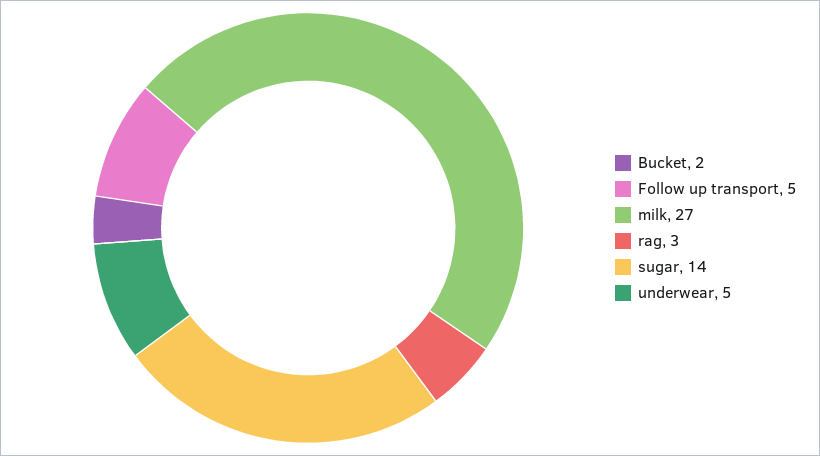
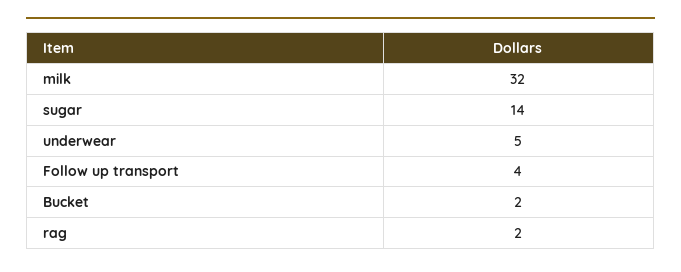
  {
    "Bucket": 2,
-   "Follow up transport": 5,
+   "Follow up transport": 4,
-   "milk": 27,
+   "milk": 32,
-   "rag": 3,
+   "rag": 2,
    "sugar": 14,
    "underwear": 5
  }

